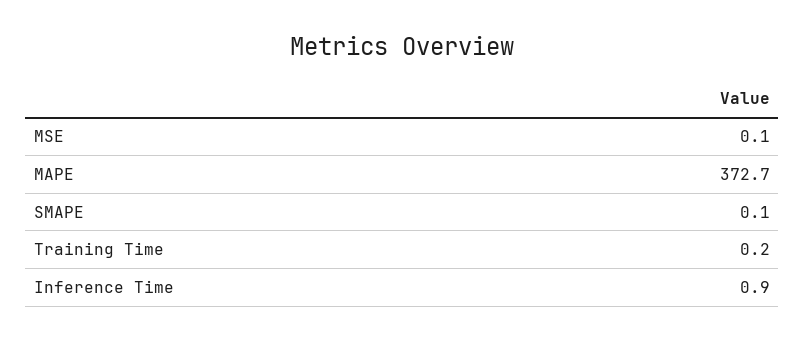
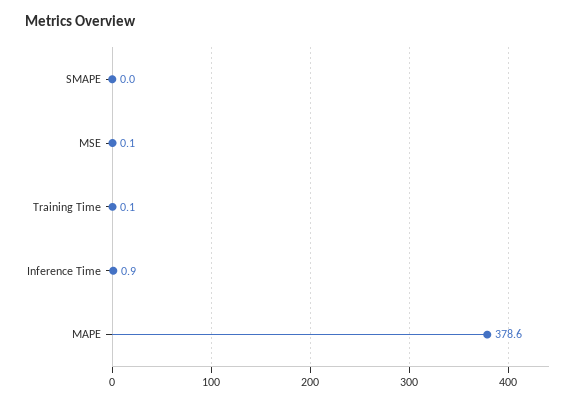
  {
    "MSE": 0.1,
-   "MAPE": 372.7,
+   "MAPE": 378.6,
-   "SMAPE": 0.1,
+   "SMAPE": 0,
-   "Training Time": 0.2,
+   "Training Time": 0.1,
    "Inference Time": 0.9
  }

